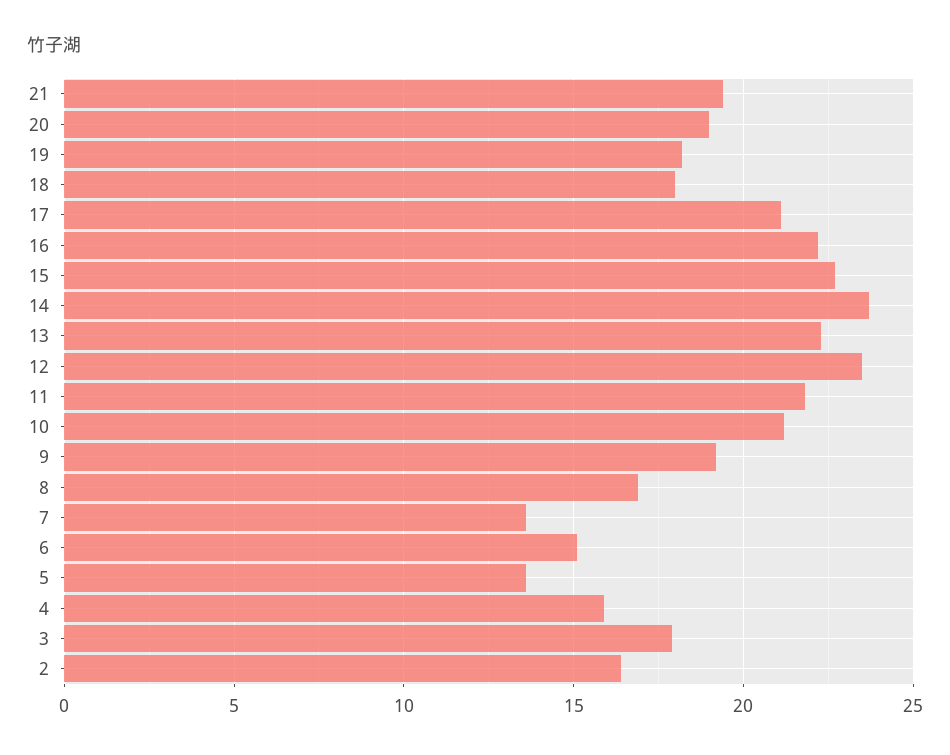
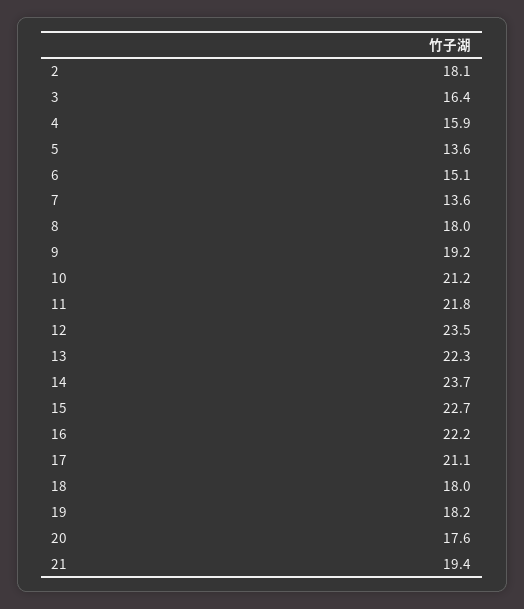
  {
    "21": 19.4,
-   "20": 19,
+   "20": 17.6,
    "19": 18.2,
    "18": 18,
    "17": 21.1,
    "16": 22.2,
    "15": 22.7,
    "14": 23.7,
    "13": 22.3,
    "12": 23.5,
    "11": 21.8,
    "10": 21.2,
    "9": 19.2,
-   "8": 17,
+   "8": 18,
    "7": 13.6,
    "6": 15.1,
    "5": 13.6,
    "4": 15.9,
-   "3": 18,
+   "3": 16.4,
-   "2": 16.5
+   "2": 18.1
  }

